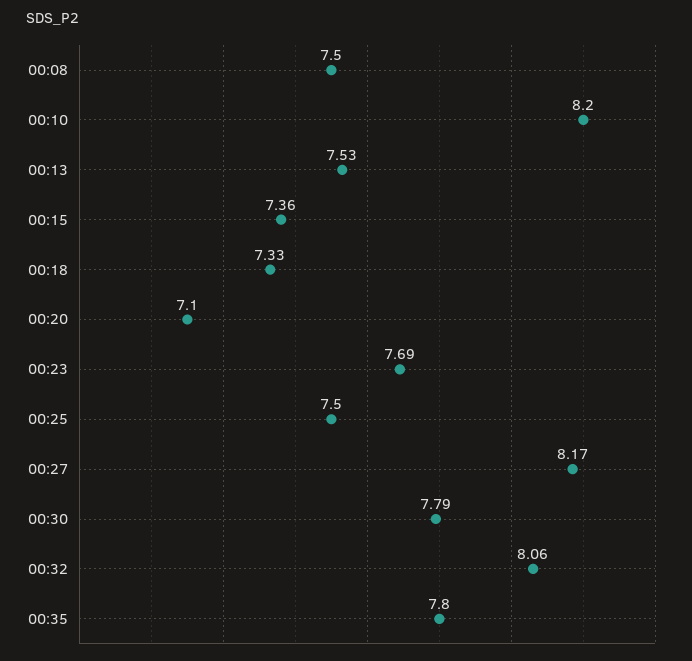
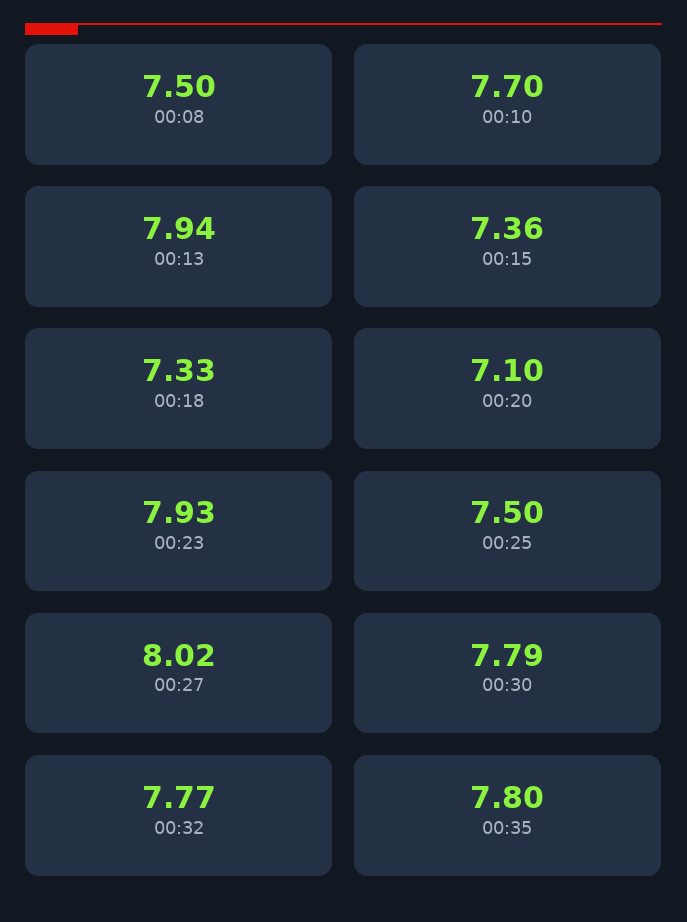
  {
    "00:08": 7.5,
-   "00:10": 8.2,
+   "00:10": 7.7,
-   "00:13": 7.53,
+   "00:13": 7.94,
    "00:15": 7.36,
    "00:18": 7.33,
    "00:20": 7.1,
-   "00:23": 7.69,
+   "00:23": 7.93,
    "00:25": 7.5,
-   "00:27": 8.17,
+   "00:27": 8.02,
    "00:30": 7.79,
-   "00:32": 8.06,
+   "00:32": 7.77,
    "00:35": 7.8
  }

